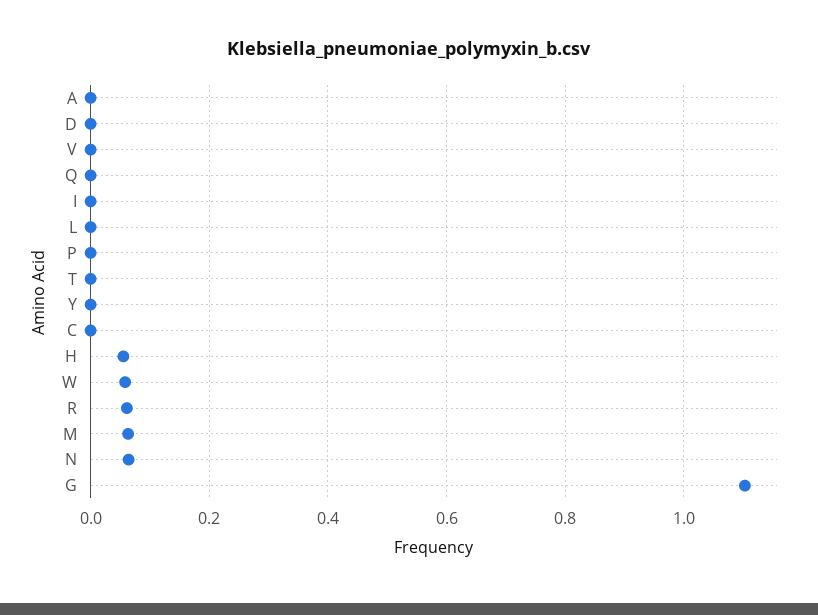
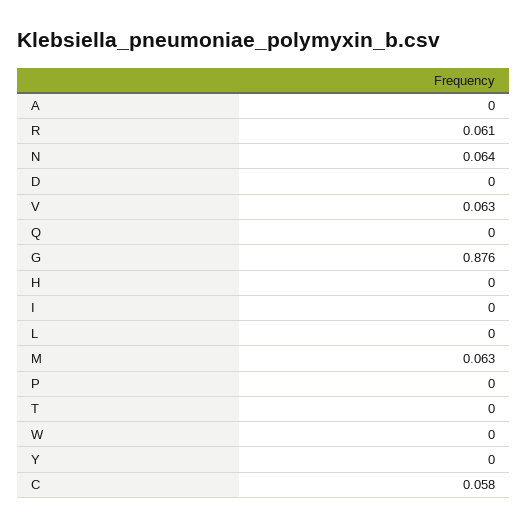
  {
    "A": 0,
    "D": 0,
-   "V": 0,
+   "V": 0.063,
    "Q": 0,
    "I": 0,
    "L": 0,
    "P": 0,
    "T": 0,
    "Y": 0,
-   "C": 0,
+   "C": 0.058,
-   "H": 0.06,
+   "H": 0,
-   "W": 0.06,
+   "W": 0,
    "R": 0.061,
    "M": 0.063,
    "N": 0.064,
-   "G": 1.1
+   "G": 0.876
  }

